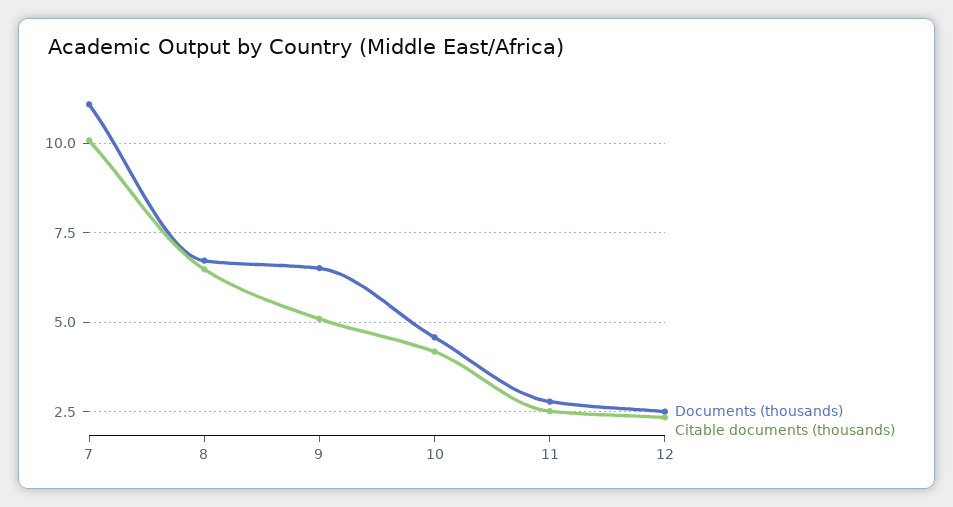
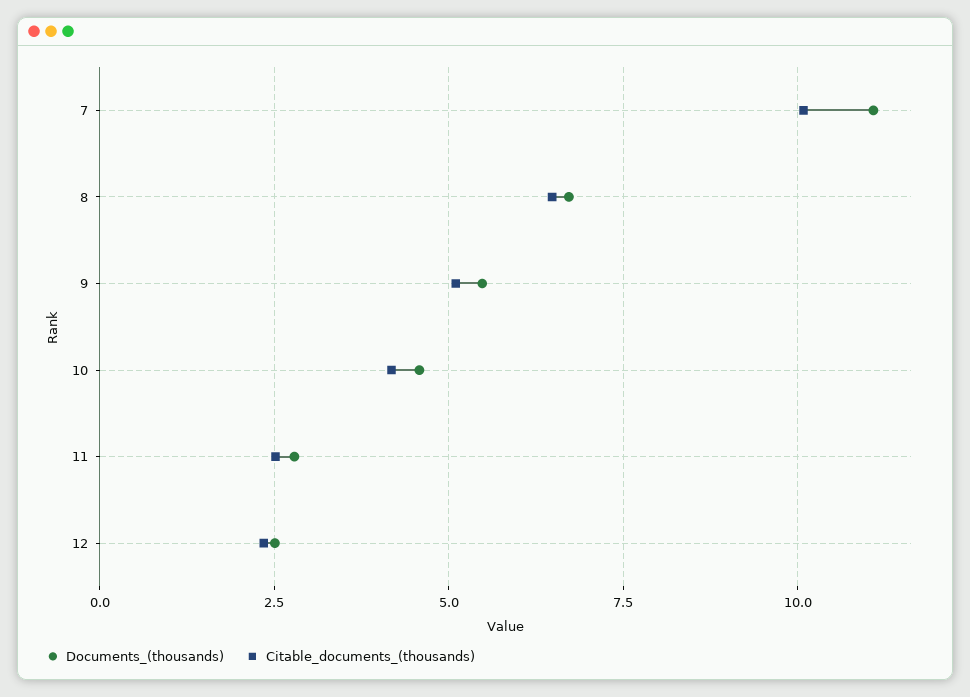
  {
    "Documents (thousands)": {
      "7": 11,
      "8": 6.75,
-     "9": 6.5,
+     "9": 5.5,
      "10": 4.5,
      "11": 2.75,
      "12": 2.5
    },
    "Citable documents (thousands)": {
      "7": 10,
      "8": 6.5,
      "9": 5,
      "10": 4.25,
      "11": 2.5,
      "12": 2.25
    }
  }

